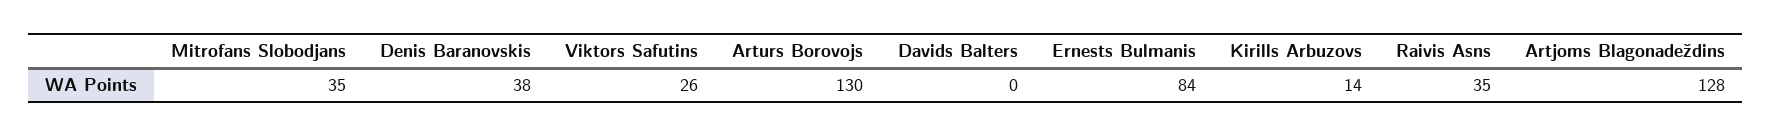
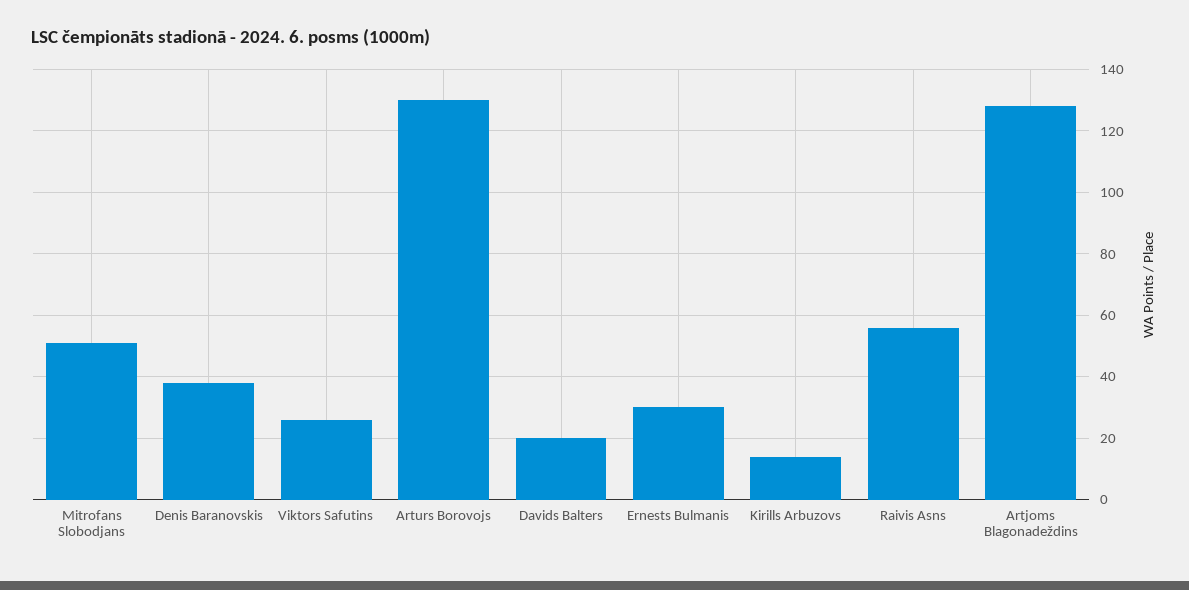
  {
-   "Mitrofans Slobodjans": 35,
+   "Mitrofans Slobodjans": 50,
    "Denis Baranovskis": 38,
    "Viktors Safutins": 26,
    "Arturs Borovojs": 130,
-   "Davids Balters": 0,
+   "Davids Balters": 20,
-   "Ernests Bulmanis": 84,
+   "Ernests Bulmanis": 30,
    "Kirills Arbuzovs": 14,
-   "Raivis Asns": 35,
+   "Raivis Asns": 55,
    "Artjoms Blagonadeždins": 128
  }

